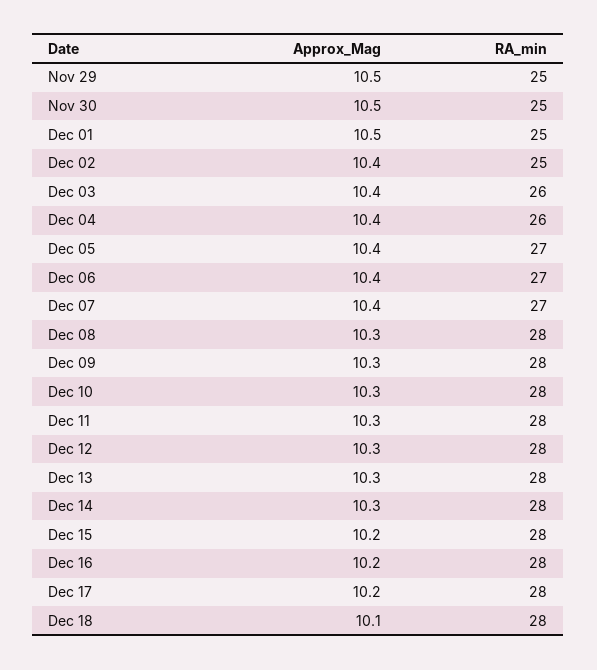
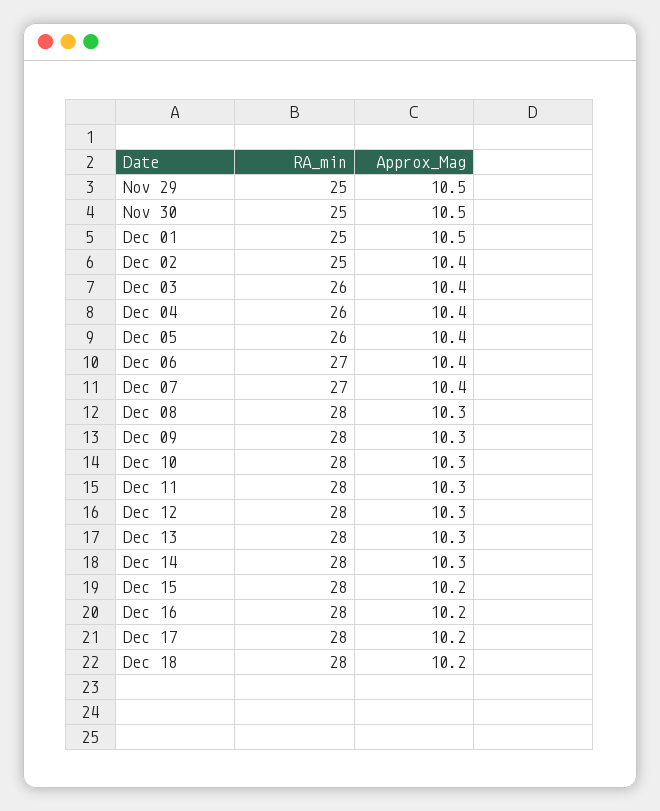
  {
    "Approx_Mag": {
      "Nov 29": 10.5,
      "Nov 30": 10.5,
      "Dec 01": 10.5,
      "Dec 02": 10.4,
      "Dec 03": 10.4,
      "Dec 04": 10.4,
      "Dec 05": 10.4,
      "Dec 06": 10.4,
      "Dec 07": 10.4,
      "Dec 08": 10.3,
      "Dec 09": 10.3,
      "Dec 10": 10.3,
      "Dec 11": 10.3,
      "Dec 12": 10.3,
      "Dec 13": 10.3,
      "Dec 14": 10.3,
      "Dec 15": 10.2,
      "Dec 16": 10.2,
      "Dec 17": 10.2,
-     "Dec 18": 10.1
+     "Dec 18": 10.2
    },
    "RA_min": {
      "Nov 29": 25,
      "Nov 30": 25,
      "Dec 01": 25,
      "Dec 02": 25,
      "Dec 03": 26,
      "Dec 04": 26,
-     "Dec 05": 27,
+     "Dec 05": 26,
      "Dec 06": 27,
      "Dec 07": 27,
      "Dec 08": 28,
      "Dec 09": 28,
      "Dec 10": 28,
      "Dec 11": 28,
      "Dec 12": 28,
      "Dec 13": 28,
      "Dec 14": 28,
      "Dec 15": 28,
      "Dec 16": 28,
      "Dec 17": 28,
      "Dec 18": 28
    }
  }

